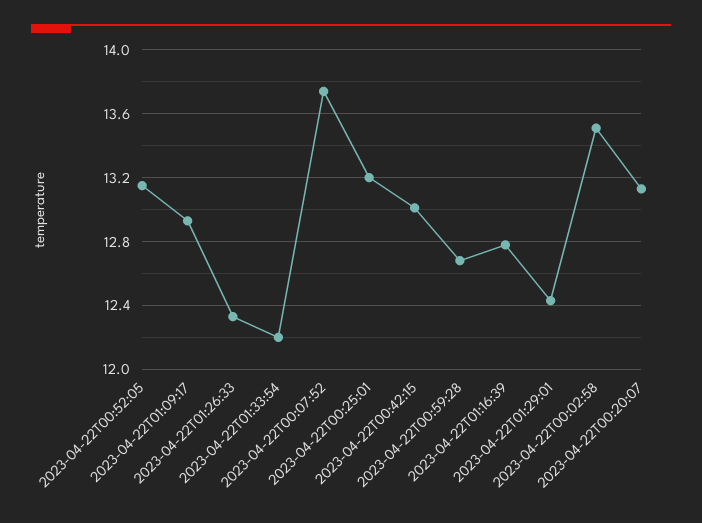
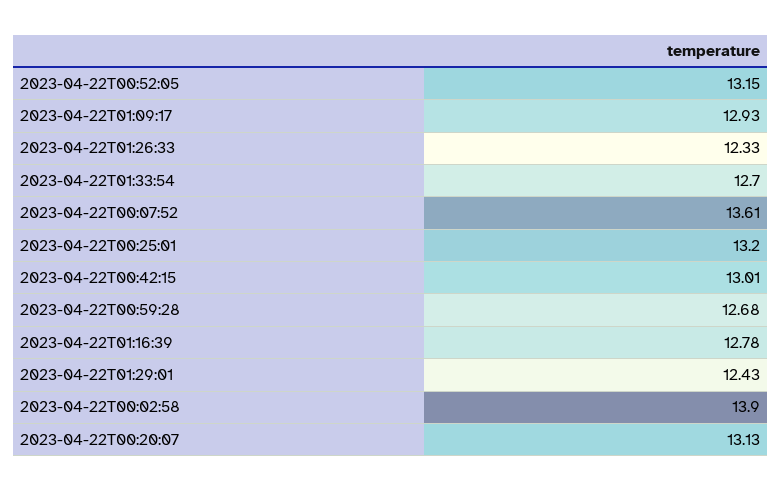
  {
    "2023-04-22T00:52:05": 13.15,
    "2023-04-22T01:09:17": 12.93,
    "2023-04-22T01:26:33": 12.33,
-   "2023-04-22T01:33:54": 12.2,
+   "2023-04-22T01:33:54": 12.7,
-   "2023-04-22T00:07:52": 13.75,
+   "2023-04-22T00:07:52": 13.61,
    "2023-04-22T00:25:01": 13.2,
    "2023-04-22T00:42:15": 13.01,
    "2023-04-22T00:59:28": 12.68,
    "2023-04-22T01:16:39": 12.78,
    "2023-04-22T01:29:01": 12.43,
-   "2023-04-22T00:02:58": 13.5,
+   "2023-04-22T00:02:58": 13.9,
    "2023-04-22T00:20:07": 13.13
  }

